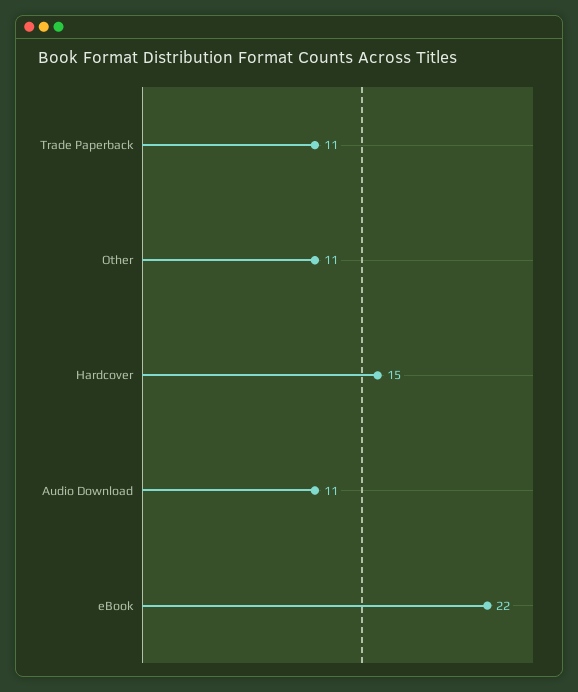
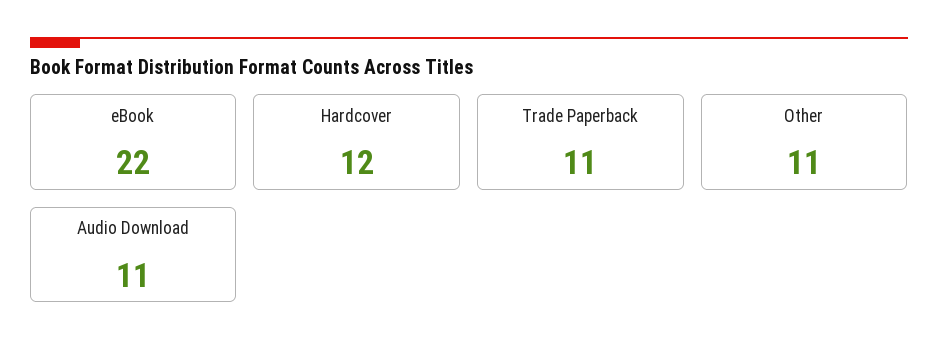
  {
    "Trade Paperback": 11,
    "Other": 11,
-   "Hardcover": 15,
+   "Hardcover": 12,
    "Audio Download": 11,
    "eBook": 22
  }

